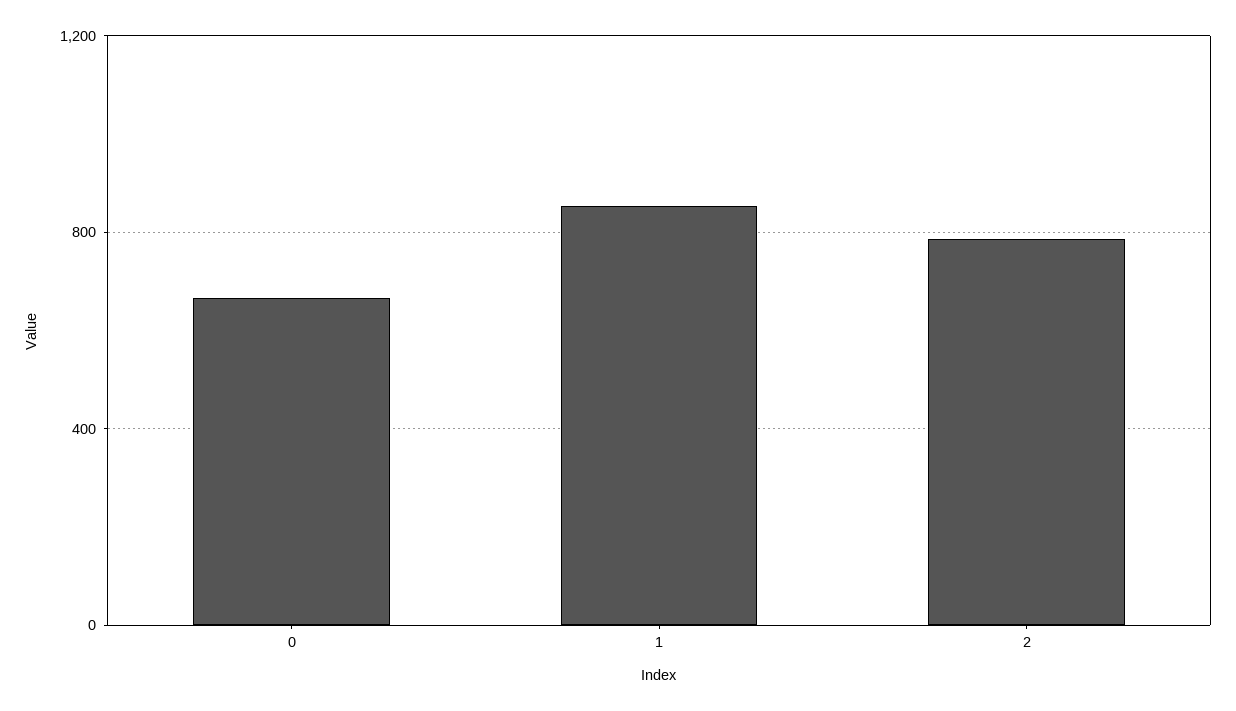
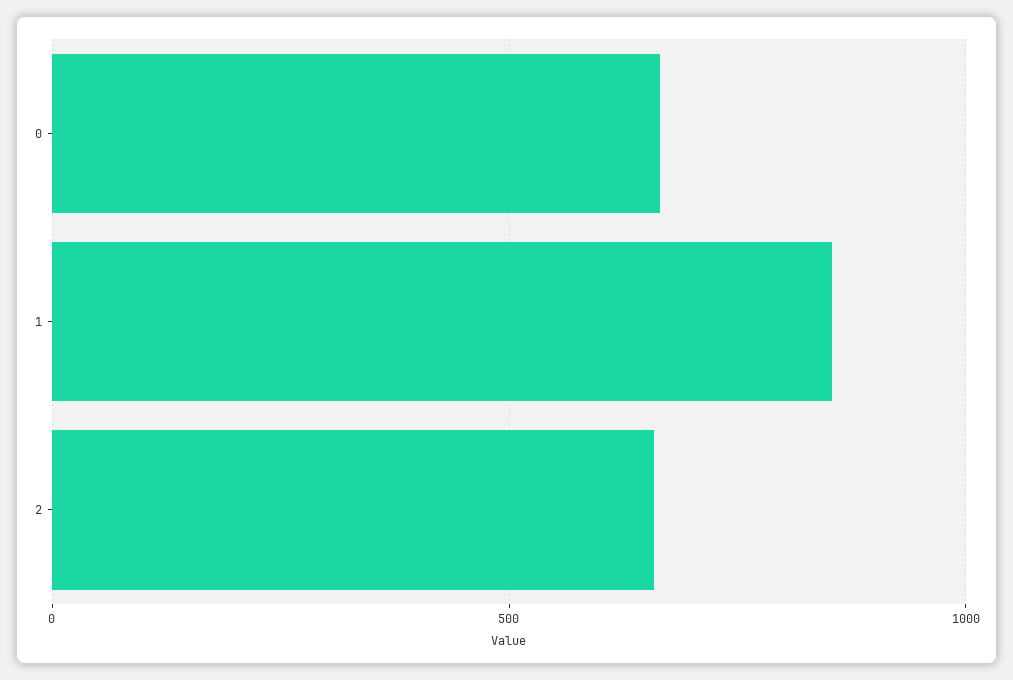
  {
    "0": 650,
    "1": 850,
-   "2": 800
+   "2": 650
  }

